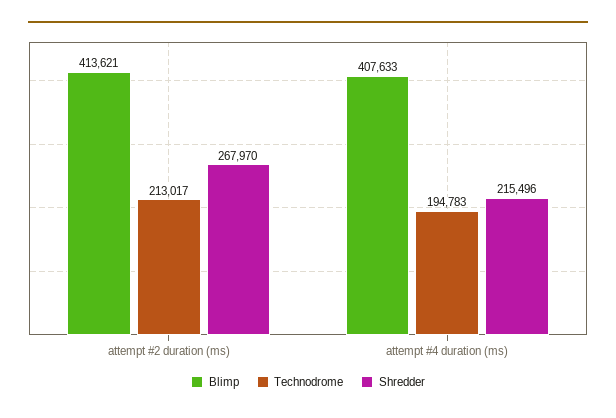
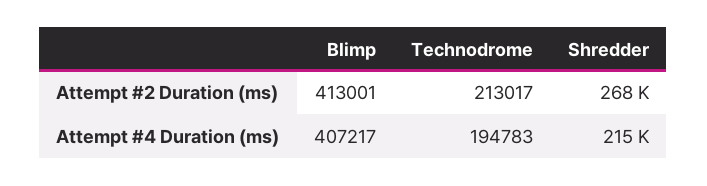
  {
    "Blimp": {
-     "attempt #2 duration (ms)": 413621,
+     "attempt #2 duration (ms)": 413001,
-     "attempt #4 duration (ms)": 407633
+     "attempt #4 duration (ms)": 407217
    },
    "Technodrome": {
      "attempt #2 duration (ms)": 213017,
      "attempt #4 duration (ms)": 194783
    },
    "Shredder": {
      "attempt #2 duration (ms)": 267970,
      "attempt #4 duration (ms)": 215496
    }
  }

